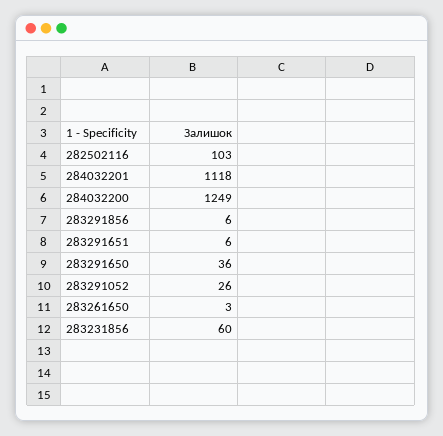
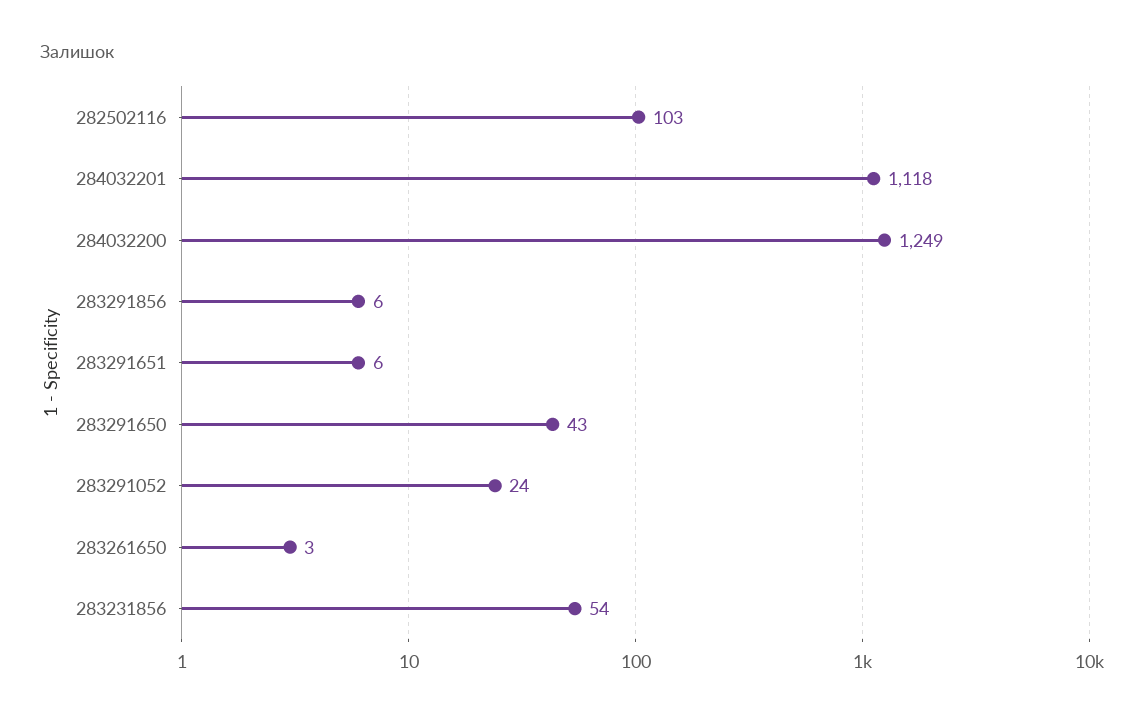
  {
    "282502116": 103,
    "284032201": 1118,
    "284032200": 1249,
    "283291856": 6,
    "283291651": 6,
-   "283291650": 36,
+   "283291650": 43,
-   "283291052": 26,
+   "283291052": 24,
    "283261650": 3,
-   "283231856": 60
+   "283231856": 54
  }

